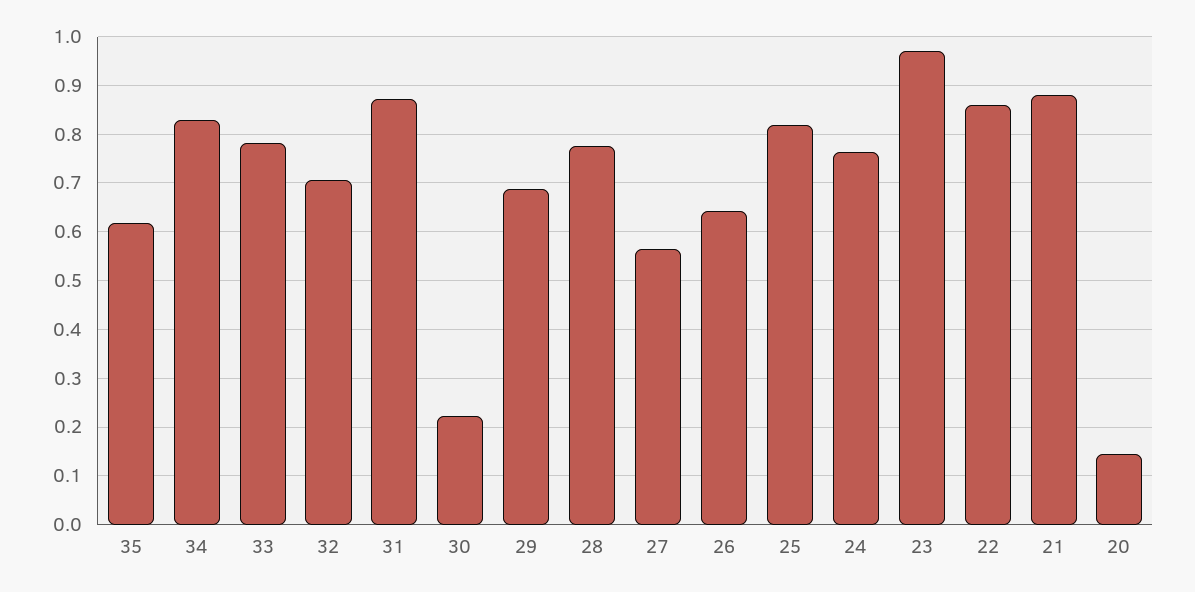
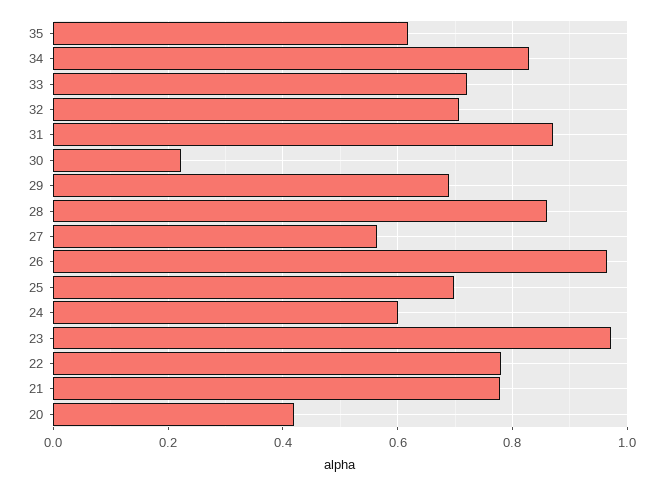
  {
    "35": 0.62,
    "34": 0.82,
-   "33": 0.78,
+   "33": 0.72,
    "32": 0.7,
    "31": 0.88,
    "30": 0.22,
    "29": 0.68,
-   "28": 0.78,
+   "28": 0.86,
    "27": 0.56,
-   "26": 0.64,
+   "26": 0.96,
-   "25": 0.82,
+   "25": 0.7,
-   "24": 0.76,
+   "24": 0.6,
    "23": 0.98,
-   "22": 0.86,
+   "22": 0.78,
-   "21": 0.88,
+   "21": 0.78,
-   "20": 0.14
+   "20": 0.42
  }

